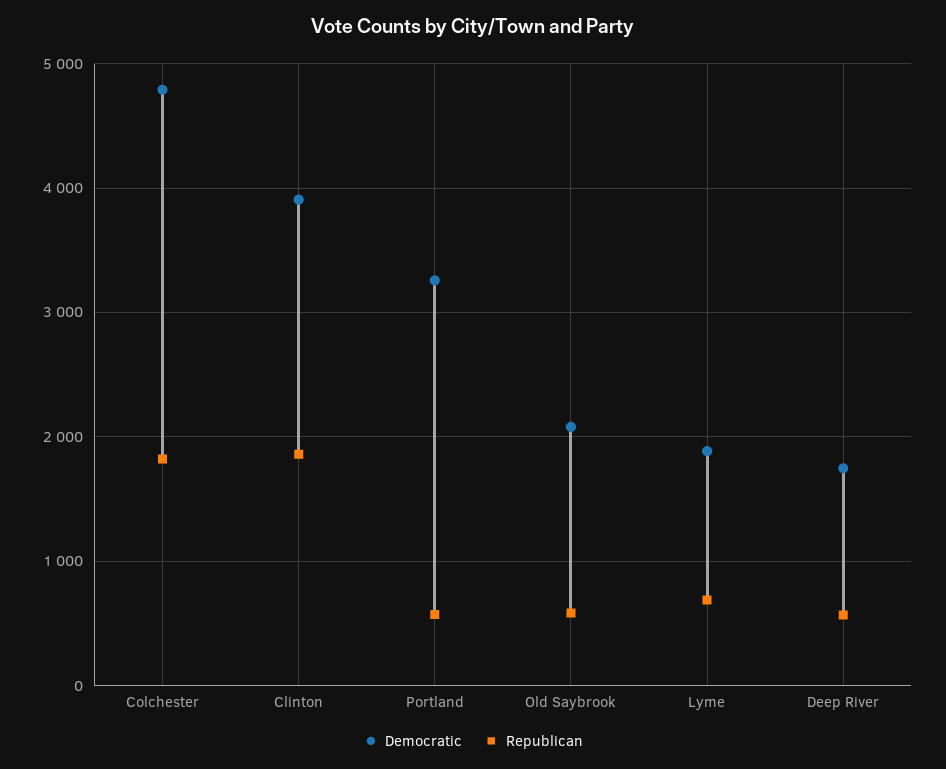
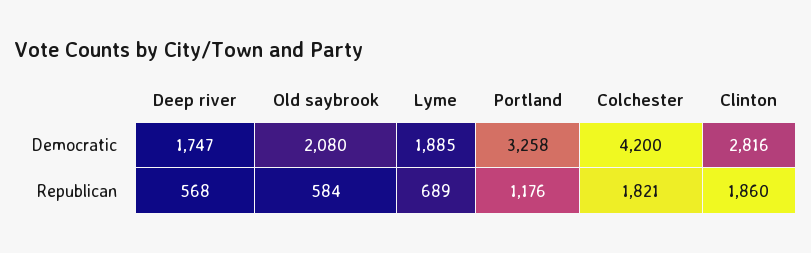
  {
    "Democratic": {
-     "Colchester": 4800,
+     "Colchester": 4200,
-     "Clinton": 3900,
+     "Clinton": 2816,
      "Portland": 3258,
      "Old Saybrook": 2080,
      "Lyme": 1885,
      "Deep River": 1747
    },
    "Republican": {
      "Colchester": 1821,
      "Clinton": 1860,
-     "Portland": 600,
+     "Portland": 1176,
      "Old Saybrook": 584,
      "Lyme": 689,
      "Deep River": 568
    }
  }

